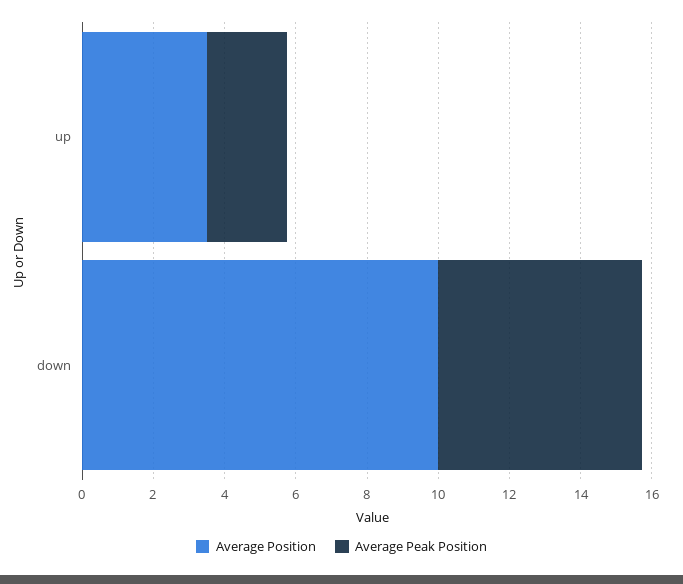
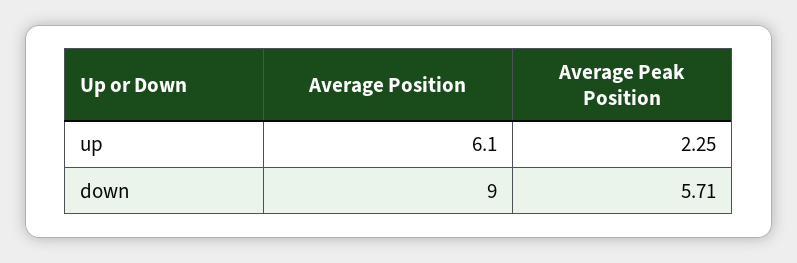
  {
    "Average Position": {
-     "up": 3.5,
+     "up": 6.1,
-     "down": 10
+     "down": 9
    },
    "Average Peak Position": {
      "up": 2.25,
      "down": 5.71
    }
  }

